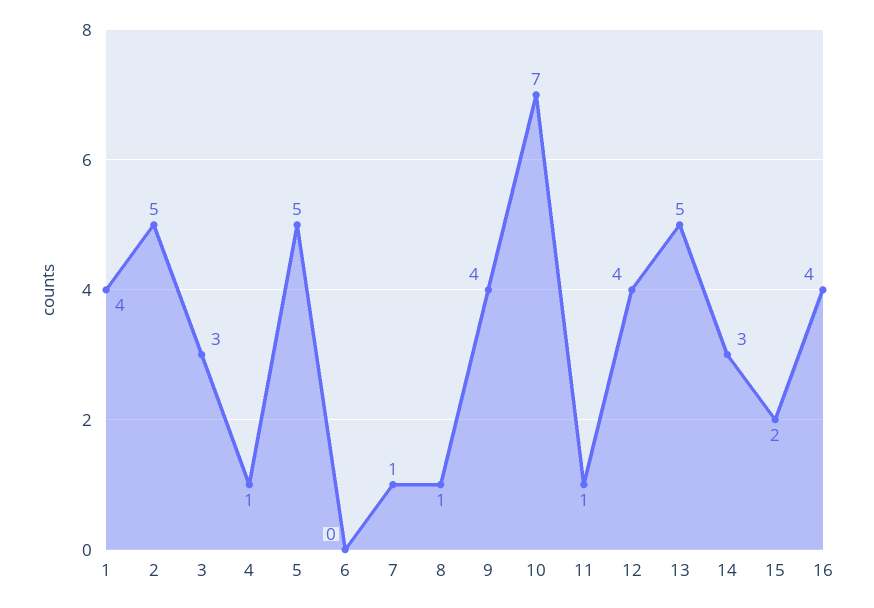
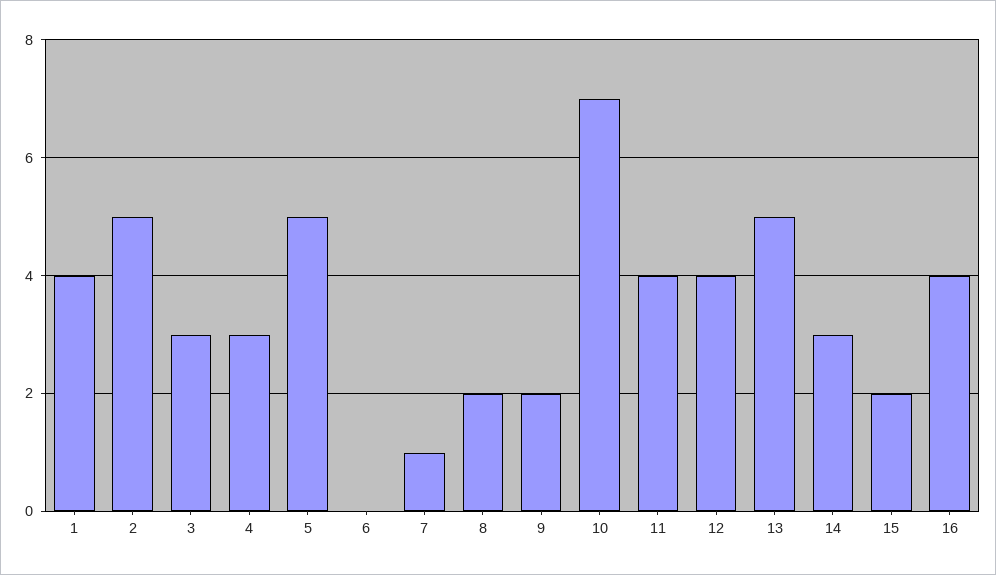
  {
    "1": 4,
    "2": 5,
    "3": 3,
-   "4": 1,
+   "4": 3,
    "5": 5,
    "6": 0,
    "7": 1,
-   "8": 1,
+   "8": 2,
-   "9": 4,
+   "9": 2,
    "10": 7,
-   "11": 1,
+   "11": 4,
    "12": 4,
    "13": 5,
    "14": 3,
    "15": 2,
    "16": 4
  }

